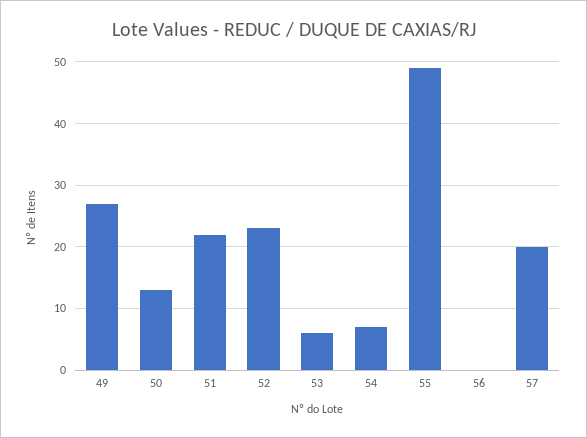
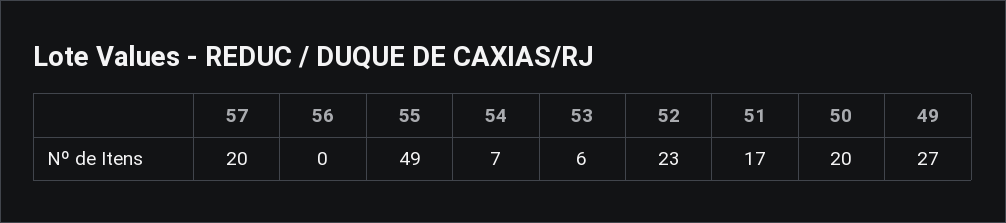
  {
    "49": 27,
-   "50": 13,
+   "50": 20,
-   "51": 22,
+   "51": 17,
    "52": 23,
    "53": 6,
    "54": 7,
    "55": 49,
    "56": 0,
    "57": 20
  }

